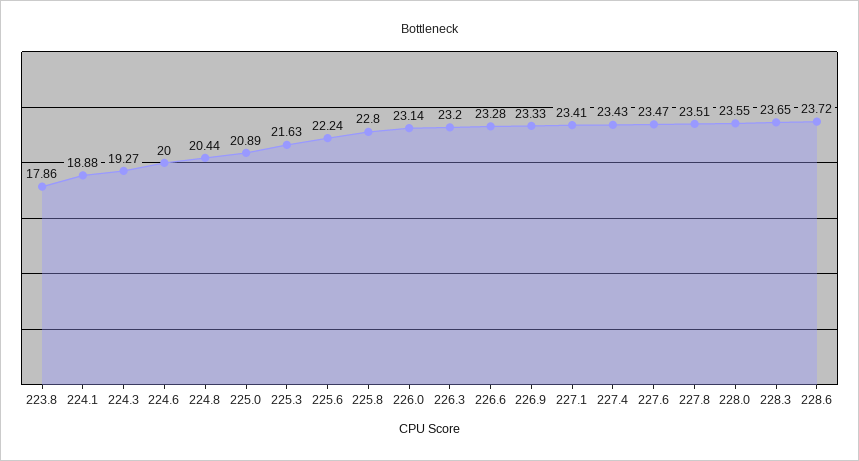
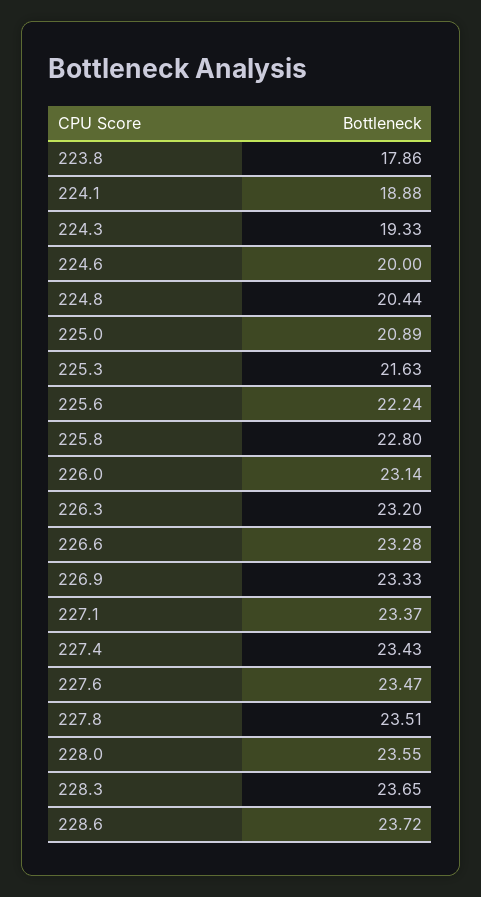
  {
    "223.8": 17.86,
    "224.1": 18.88,
-   "224.3": 19.27,
+   "224.3": 19.33,
    "224.6": 20,
    "224.8": 20.44,
    "225.0": 20.89,
    "225.3": 21.63,
    "225.6": 22.24,
    "225.8": 22.8,
    "226.0": 23.14,
    "226.3": 23.2,
    "226.6": 23.28,
    "226.9": 23.33,
-   "227.1": 23.41,
+   "227.1": 23.37,
    "227.4": 23.43,
    "227.6": 23.47,
    "227.8": 23.51,
    "228.0": 23.55,
    "228.3": 23.65,
    "228.6": 23.72
  }

